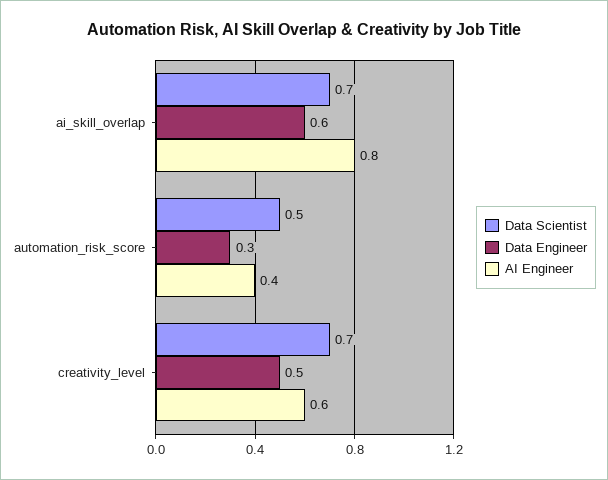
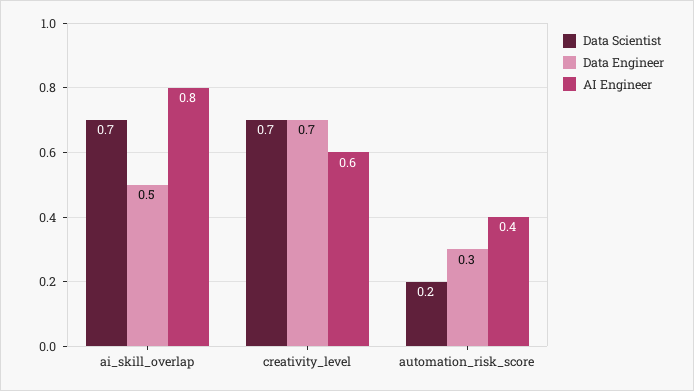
  {
    "Data Scientist": {
      "ai_skill_overlap": 0.7,
-     "automation_risk_score": 0.5,
+     "automation_risk_score": 0.2,
      "creativity_level": 0.7
    },
    "Data Engineer": {
-     "ai_skill_overlap": 0.6,
+     "ai_skill_overlap": 0.5,
      "automation_risk_score": 0.3,
-     "creativity_level": 0.5
+     "creativity_level": 0.7
    },
    "AI Engineer": {
      "ai_skill_overlap": 0.8,
      "automation_risk_score": 0.4,
      "creativity_level": 0.6
    }
  }

